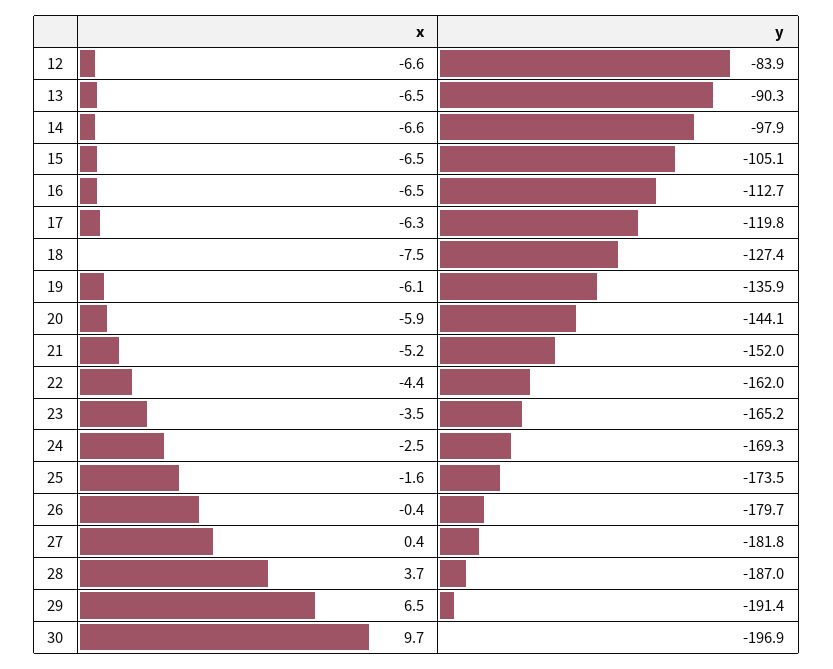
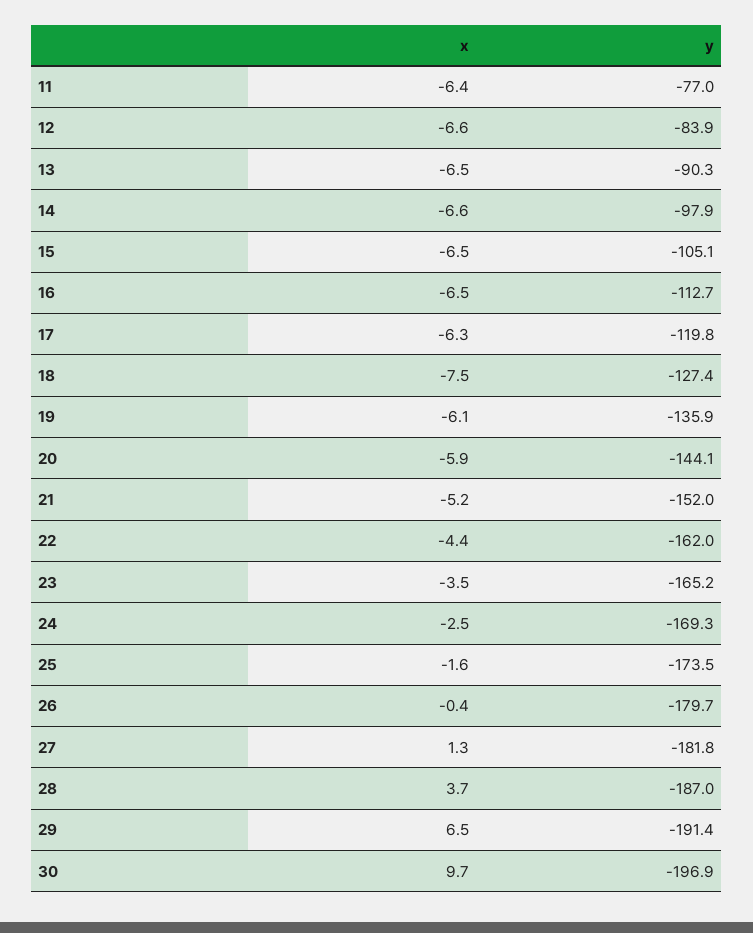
  {
    "x": {
      "12": -6.6,
      "13": -6.5,
      "14": -6.6,
      "15": -6.5,
      "16": -6.5,
      "17": -6.3,
      "18": -7.5,
      "19": -6.1,
      "20": -5.9,
      "21": -5.2,
      "22": -4.4,
      "23": -3.5,
      "24": -2.5,
      "25": -1.6,
      "26": -0.4,
-     "27": 0.4,
+     "27": 1.3,
      "28": 3.7,
      "29": 6.5,
-     "30": 9.7
+     "30": 9.7,
+     "11": -6.4
    },
    "y": {
      "12": -83.9,
      "13": -90.3,
      "14": -97.9,
      "15": -105.1,
      "16": -112.7,
      "17": -119.8,
      "18": -127.4,
      "19": -135.9,
      "20": -144.1,
      "21": -152,
      "22": -162,
      "23": -165.2,
      "24": -169.3,
      "25": -173.5,
      "26": -179.7,
      "27": -181.8,
      "28": -187,
      "29": -191.4,
-     "30": -196.9
+     "30": -196.9,
+     "11": -77
    }
  }

